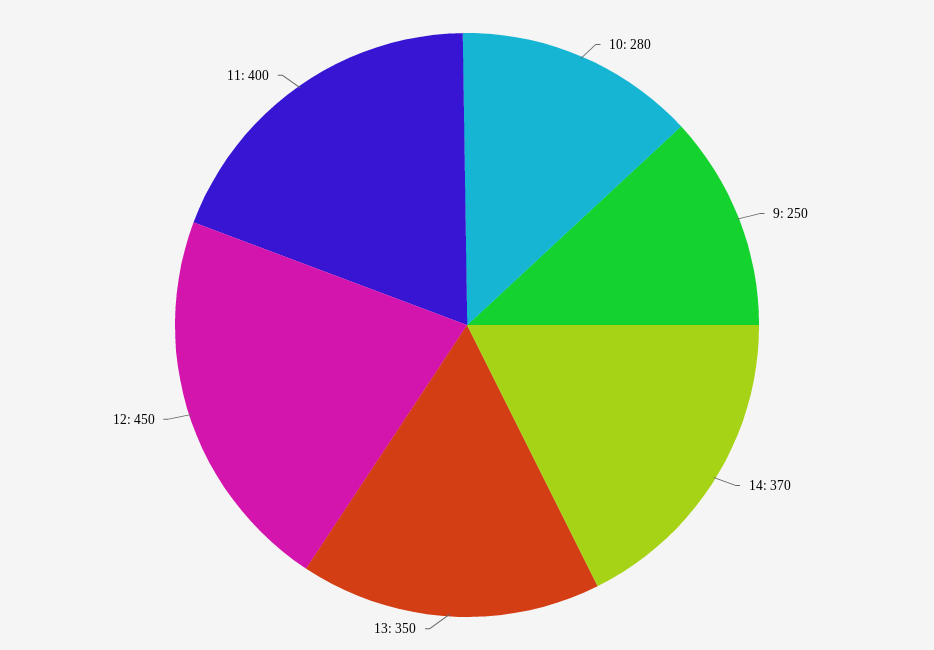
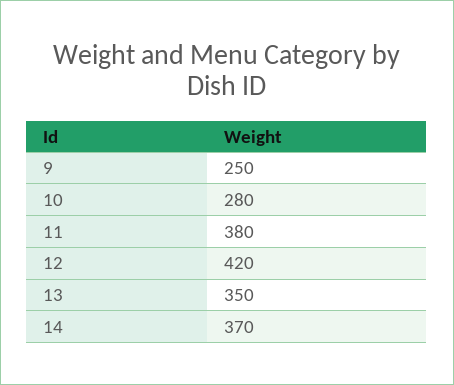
  {
    "10": 280,
    "9": 250,
    "14": 370,
    "13": 350,
-   "12": 450,
+   "12": 420,
-   "11": 400
+   "11": 380
  }

